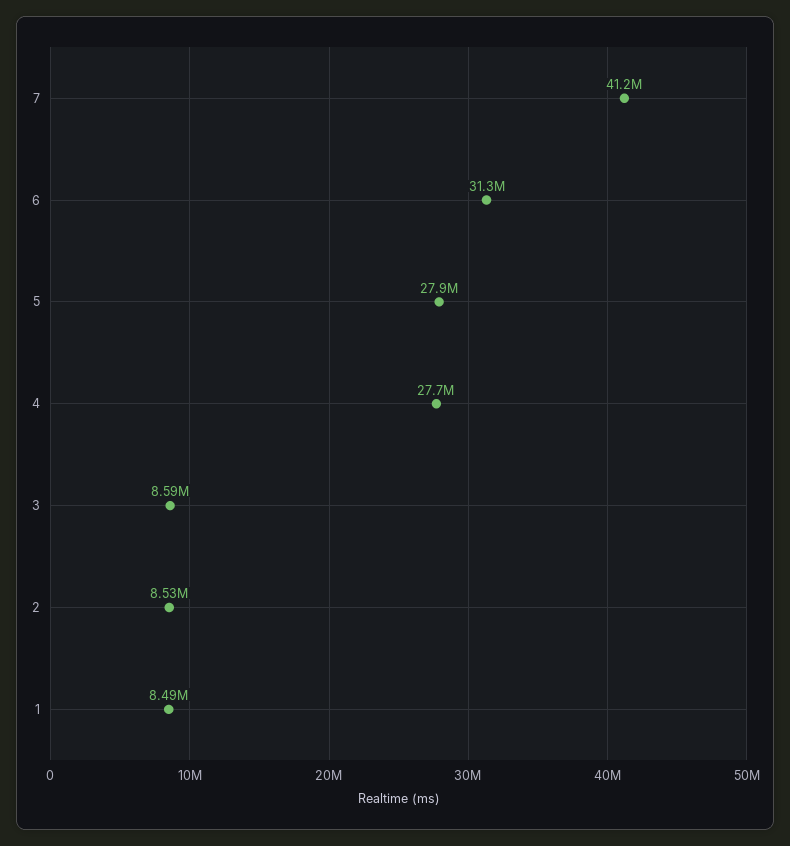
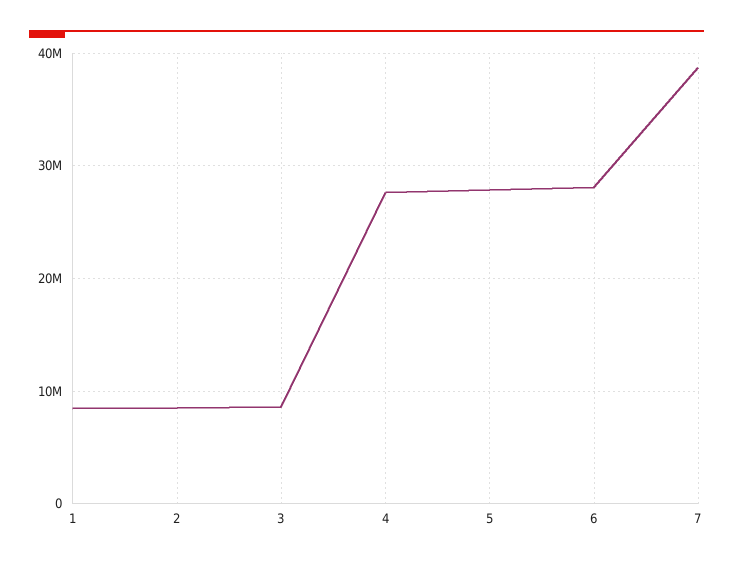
  {
-   "7": 41200000,
+   "7": 39000000,
-   "6": 31300000,
+   "6": 28000000,
    "5": 27900000,
    "4": 27700000,
    "3": 8590000,
    "2": 8530000,
    "1": 8490000
  }

